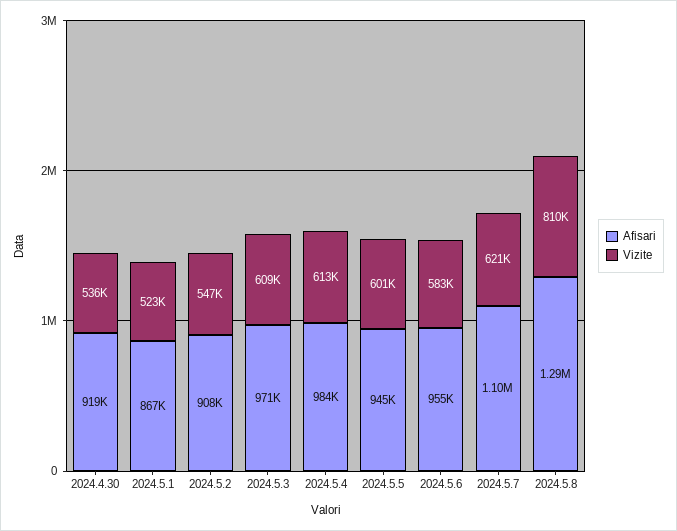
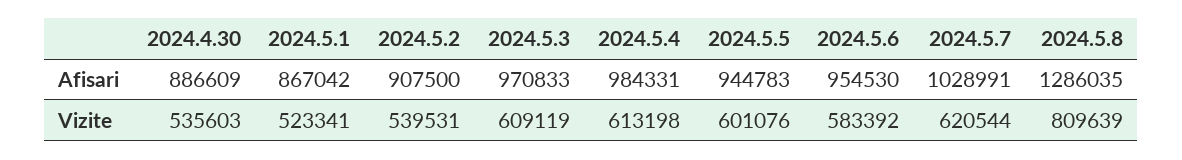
  {
    "Afisari": {
-     "2024.4.30": 919000,
+     "2024.4.30": 886609,
      "2024.5.1": 867042,
      "2024.5.2": 907500,
      "2024.5.3": 970833,
      "2024.5.4": 984331,
      "2024.5.5": 944783,
      "2024.5.6": 954530,
-     "2024.5.7": 1100000,
+     "2024.5.7": 1028991,
      "2024.5.8": 1286035
    },
    "Vizite": {
      "2024.4.30": 535603,
      "2024.5.1": 523341,
-     "2024.5.2": 547000,
+     "2024.5.2": 539531,
      "2024.5.3": 609119,
      "2024.5.4": 613198,
      "2024.5.5": 601076,
      "2024.5.6": 583392,
      "2024.5.7": 620544,
      "2024.5.8": 809639
    }
  }

